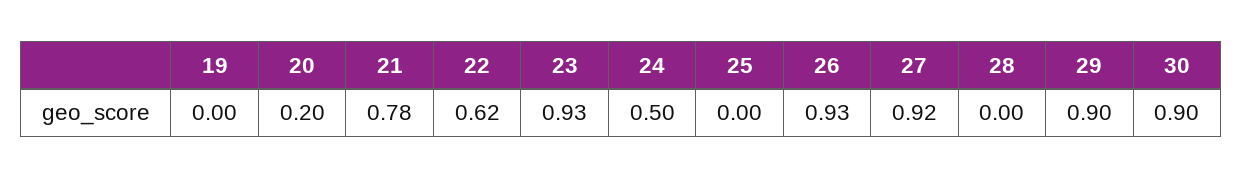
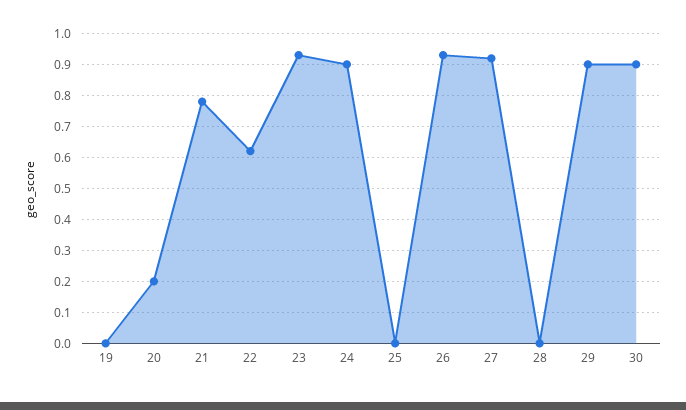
  {
    "19": 0,
    "20": 0.2,
    "21": 0.78,
    "22": 0.62,
    "23": 0.93,
-   "24": 0.5,
+   "24": 0.9,
    "25": 0,
    "26": 0.93,
    "27": 0.92,
    "28": 0,
    "29": 0.9,
    "30": 0.9
  }

